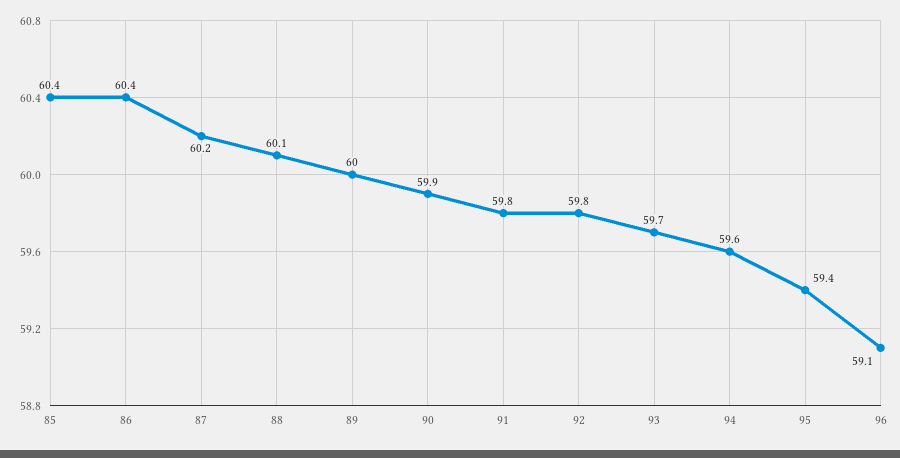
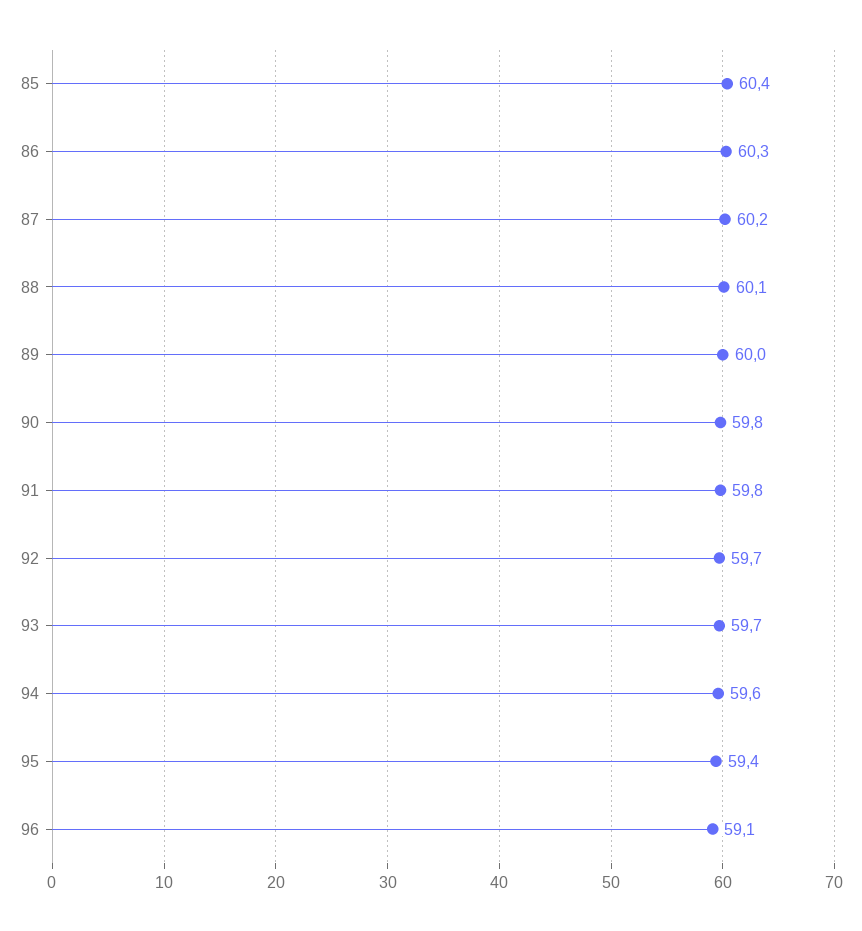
  {
    "85": 60.4,
-   "86": 60.4,
+   "86": 60.3,
    "87": 60.2,
    "88": 60.1,
    "89": 60,
-   "90": 59.9,
+   "90": 59.8,
    "91": 59.8,
-   "92": 59.8,
+   "92": 59.7,
    "93": 59.7,
    "94": 59.6,
    "95": 59.4,
    "96": 59.1
  }

